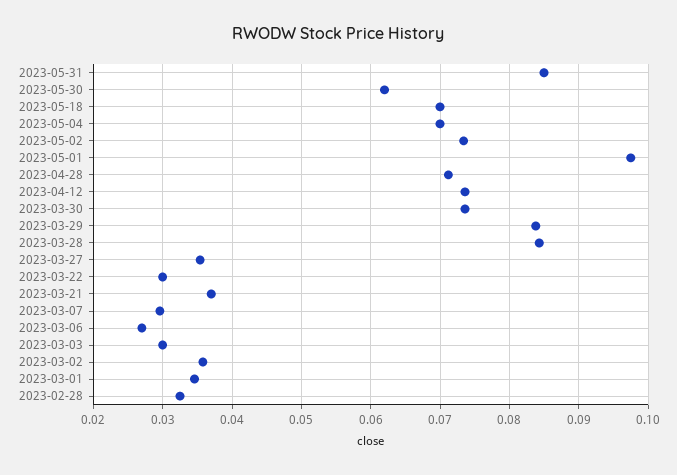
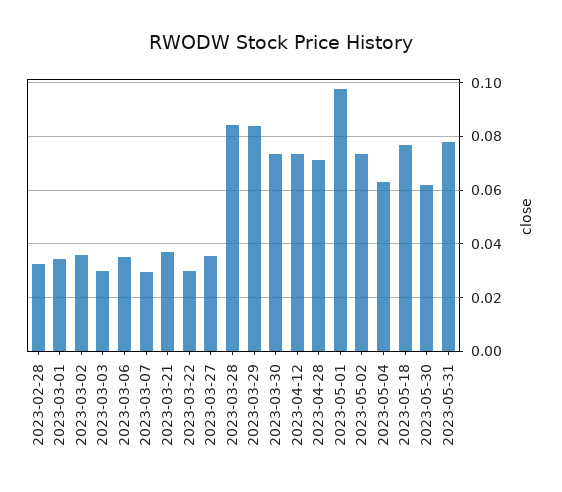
  {
-   "2023-05-31": 0.085,
+   "2023-05-31": 0.0775,
    "2023-05-30": 0.062,
-   "2023-05-18": 0.07,
+   "2023-05-18": 0.0775,
-   "2023-05-04": 0.07,
+   "2023-05-04": 0.0625,
    "2023-05-02": 0.073,
    "2023-05-01": 0.098,
    "2023-04-28": 0.071,
    "2023-04-12": 0.074,
    "2023-03-30": 0.074,
    "2023-03-29": 0.084,
    "2023-03-28": 0.084,
    "2023-03-27": 0.035,
    "2023-03-22": 0.03,
    "2023-03-21": 0.037,
    "2023-03-07": 0.03,
-   "2023-03-06": 0.027,
+   "2023-03-06": 0.035,
    "2023-03-03": 0.03,
    "2023-03-02": 0.036,
    "2023-03-01": 0.035,
    "2023-02-28": 0.033
  }

